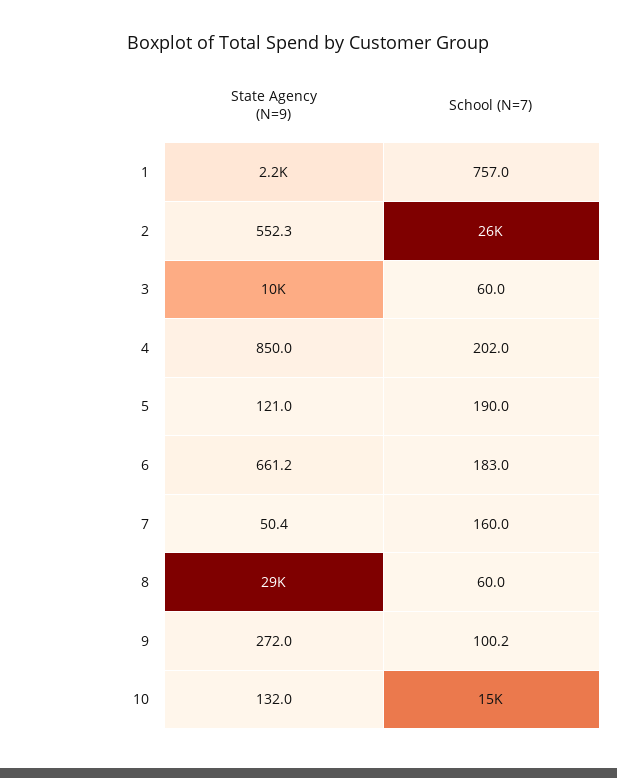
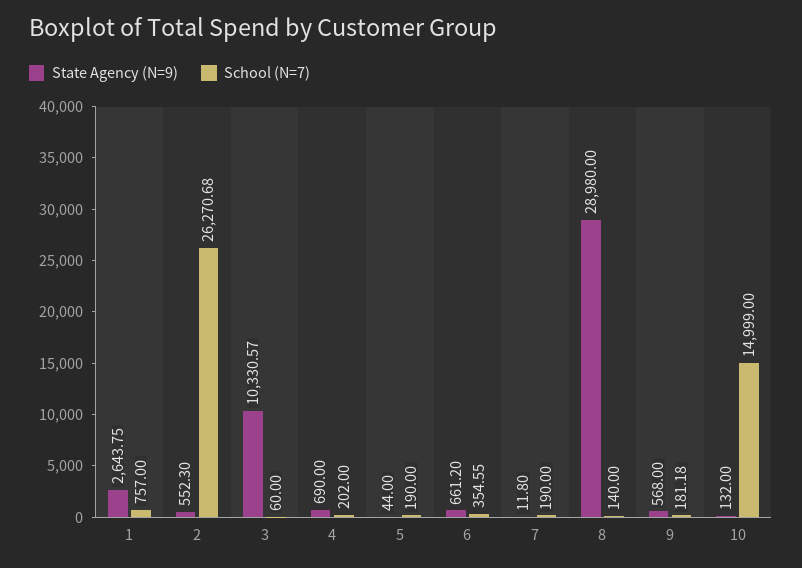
  {
    "State Agency (N=9)": {
-     "1": 2200,
+     "1": 2643.75,
      "2": 552.3,
      "3": 10330.57,
-     "4": 850,
+     "4": 690,
-     "5": 121,
+     "5": 44,
      "6": 661.2,
-     "7": 50.4,
+     "7": 11.8,
      "8": 28980,
-     "9": 272,
+     "9": 568,
      "10": 132
    },
    "School (N=7)": {
      "1": 757,
      "2": 26270.68,
      "3": 60,
      "4": 202,
      "5": 190,
-     "6": 183,
+     "6": 354.55,
-     "7": 160,
+     "7": 190,
-     "8": 60,
+     "8": 140,
-     "9": 100.2,
+     "9": 181.18,
      "10": 14999
    }
  }

